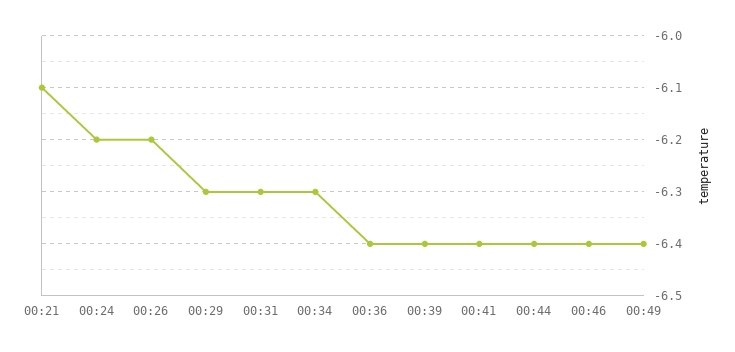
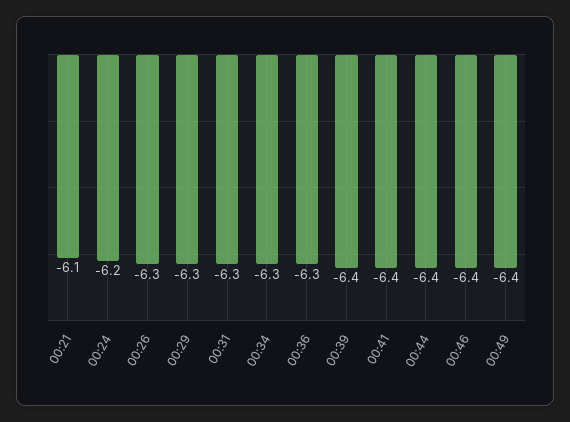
  {
    "00:21": -6.1,
    "00:24": -6.2,
-   "00:26": -6.2,
+   "00:26": -6.3,
    "00:29": -6.3,
    "00:31": -6.3,
    "00:34": -6.3,
-   "00:36": -6.4,
+   "00:36": -6.3,
    "00:39": -6.4,
    "00:41": -6.4,
    "00:44": -6.4,
    "00:46": -6.4,
    "00:49": -6.4
  }

